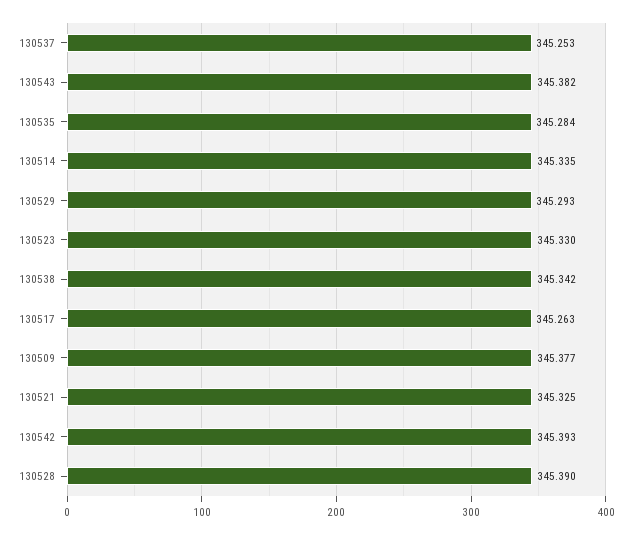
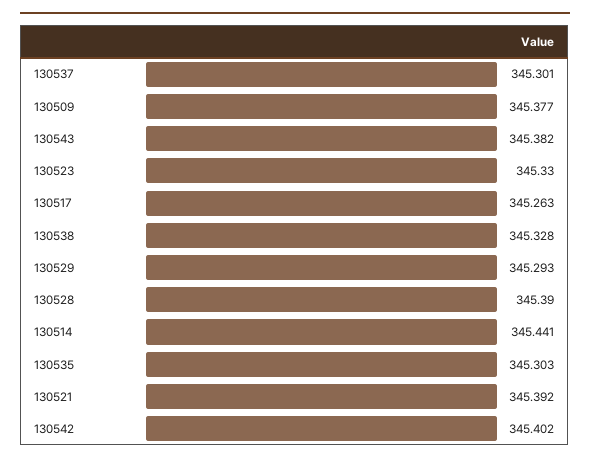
  {
-   "130537": 345.253,
+   "130537": 345.301,
    "130543": 345.382,
-   "130535": 345.284,
+   "130535": 345.303,
-   "130514": 345.335,
+   "130514": 345.441,
    "130529": 345.293,
    "130523": 345.33,
-   "130538": 345.342,
+   "130538": 345.328,
    "130517": 345.263,
    "130509": 345.377,
-   "130521": 345.325,
+   "130521": 345.392,
-   "130542": 345.393,
+   "130542": 345.402,
    "130528": 345.39
  }

